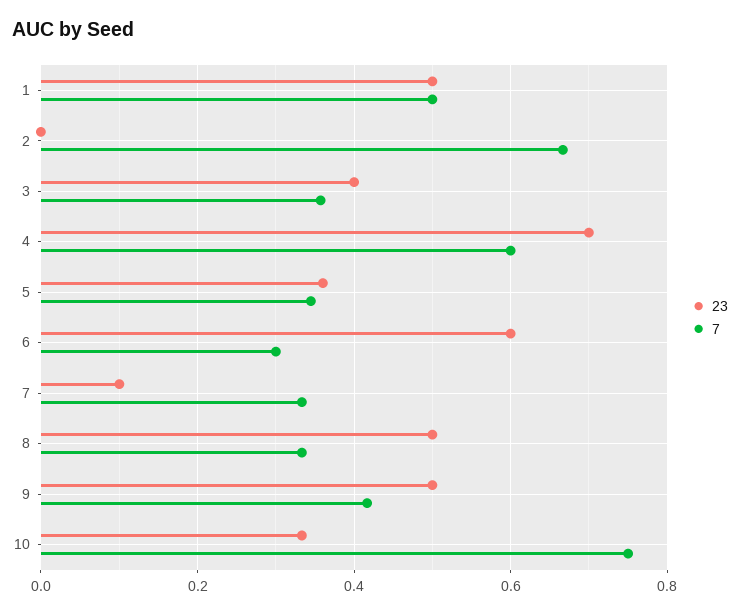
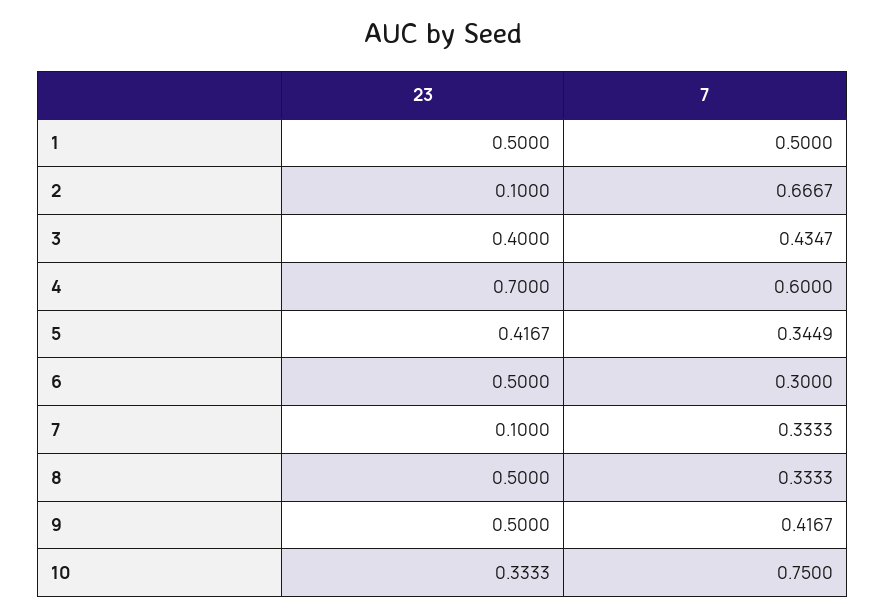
  {
    "23": {
      "1": 0.5,
-     "2": 0,
+     "2": 0.1,
      "3": 0.4,
      "4": 0.7,
-     "5": 0.36,
+     "5": 0.4167,
-     "6": 0.6,
+     "6": 0.5,
      "7": 0.1,
      "8": 0.5,
      "9": 0.5,
      "10": 0.3333
    },
    "7": {
      "1": 0.5,
      "2": 0.6667,
-     "3": 0.36,
+     "3": 0.4347,
      "4": 0.6,
      "5": 0.3449,
      "6": 0.3,
      "7": 0.3333,
      "8": 0.3333,
      "9": 0.4167,
      "10": 0.75
    }
  }

